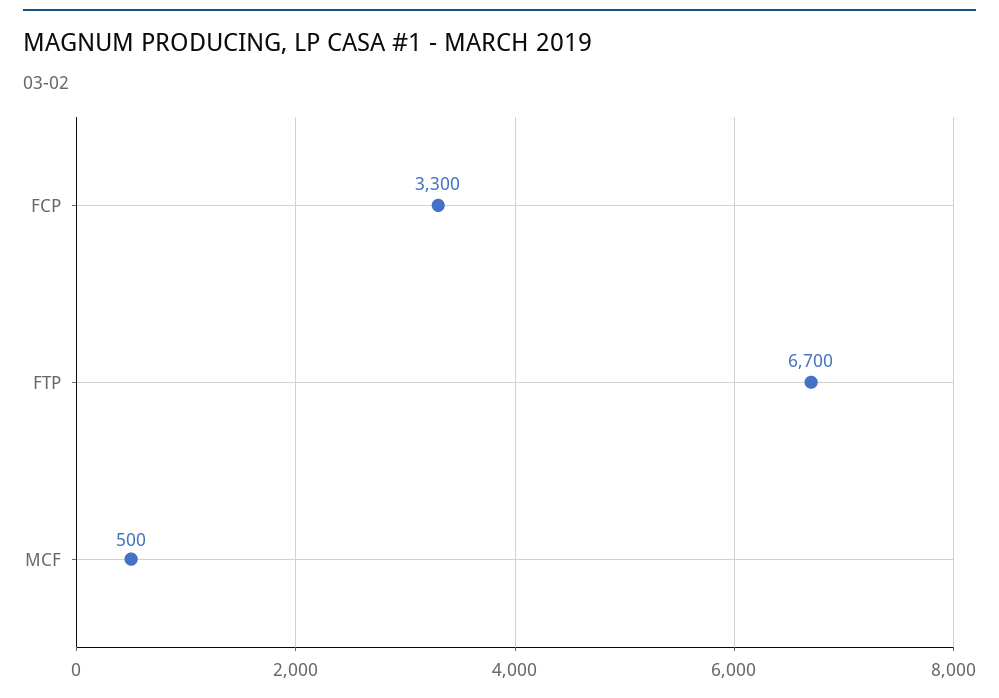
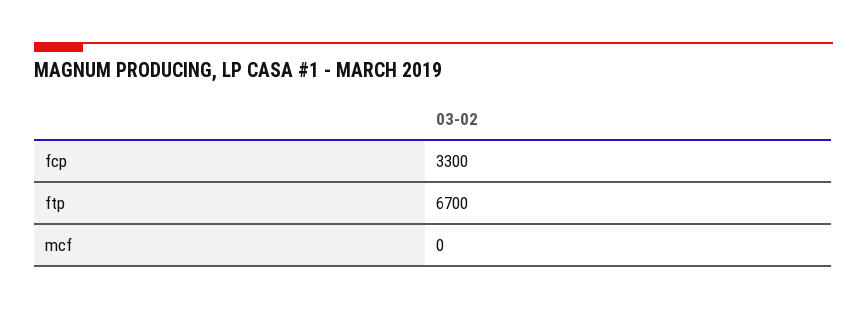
  {
    "FCP": 3300,
    "FTP": 6700,
-   "MCF": 500
+   "MCF": 0
  }

